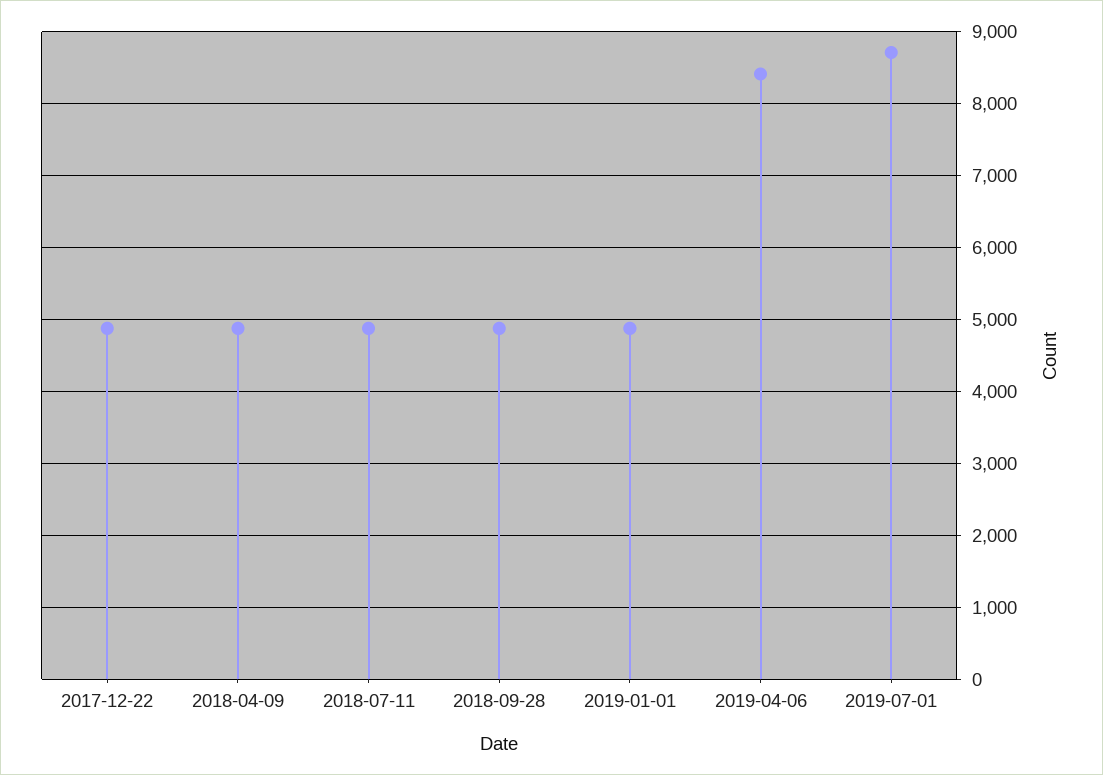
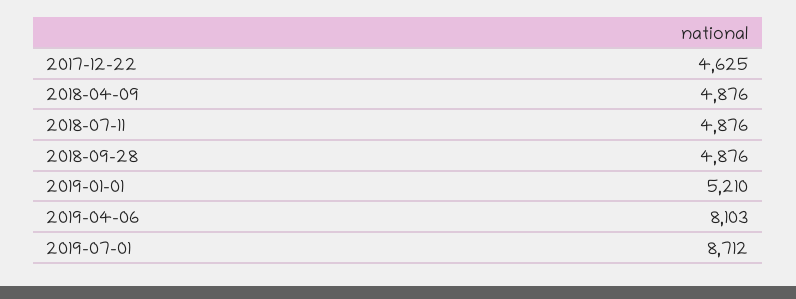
  {
-   "2017-12-22": 4900,
+   "2017-12-22": 4625,
    "2018-04-09": 4876,
    "2018-07-11": 4876,
    "2018-09-28": 4876,
-   "2019-01-01": 4900,
+   "2019-01-01": 5210,
-   "2019-04-06": 8400,
+   "2019-04-06": 8103,
    "2019-07-01": 8712
  }

